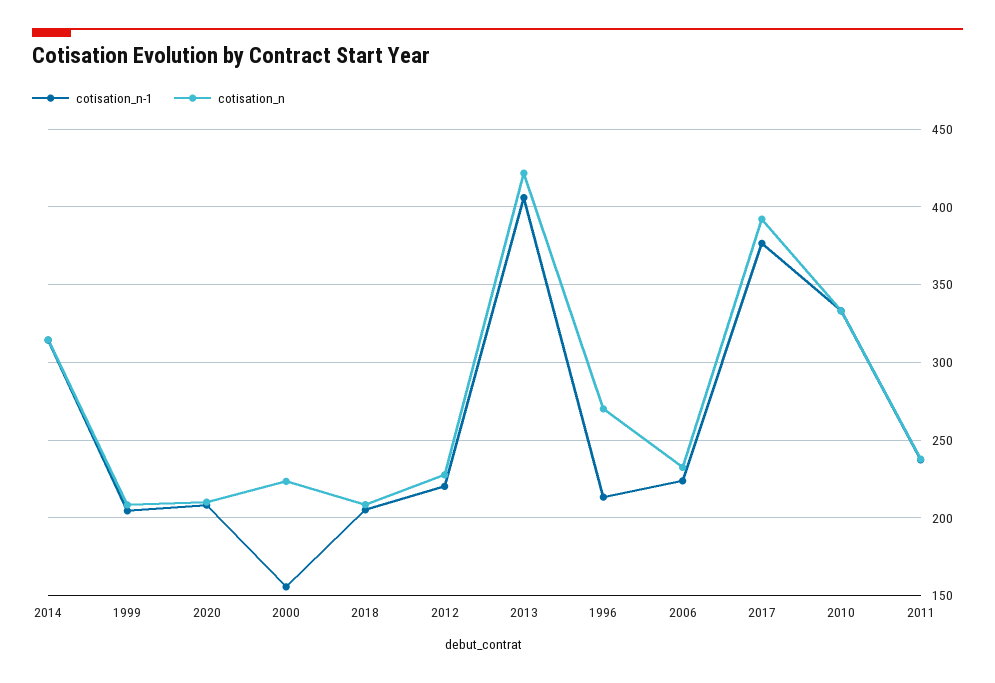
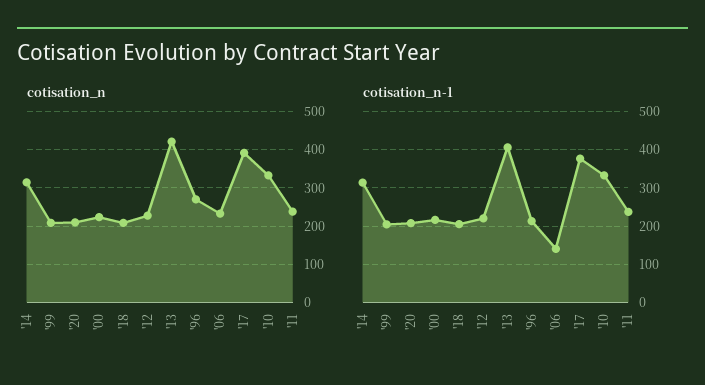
  {
    "cotisation_n-1": {
      "2014": 315,
      "1999": 205,
      "2020": 210,
-     "2000": 155,
+     "2000": 220,
      "2018": 205,
      "2012": 220,
      "2013": 405,
      "1996": 215,
-     "2006": 225,
+     "2006": 140,
      "2017": 375,
      "2010": 335,
      "2011": 235
    },
    "cotisation_n": {
      "2014": 315,
      "1999": 210,
      "2020": 210,
      "2000": 225,
      "2018": 210,
      "2012": 230,
      "2013": 420,
      "1996": 270,
      "2006": 230,
      "2017": 390,
      "2010": 335,
      "2011": 240
    }
  }

